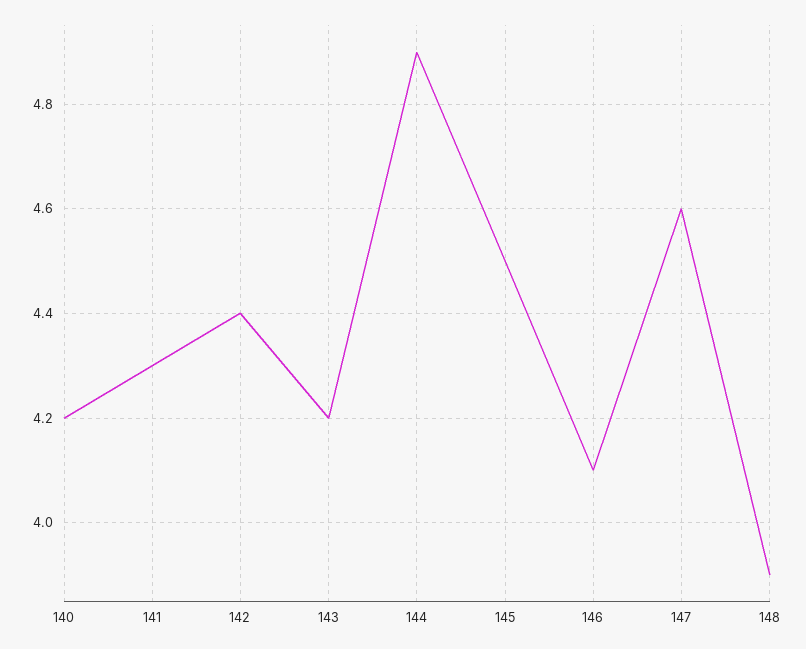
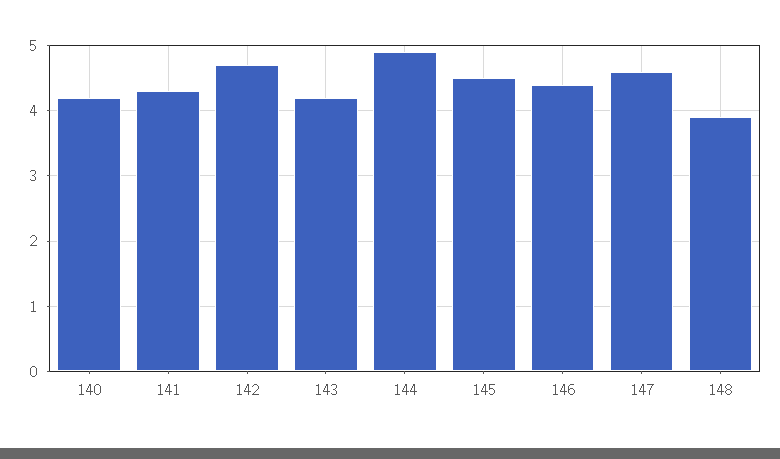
  {
    "140": 4.2,
    "141": 4.3,
-   "142": 4.4,
+   "142": 4.7,
    "143": 4.2,
    "144": 4.9,
    "145": 4.5,
-   "146": 4.1,
+   "146": 4.4,
    "147": 4.6,
    "148": 3.9
  }

